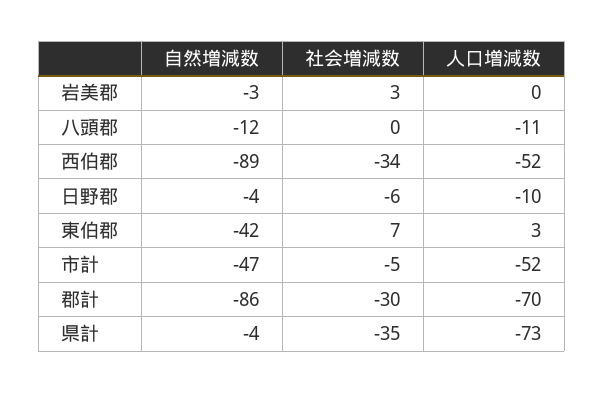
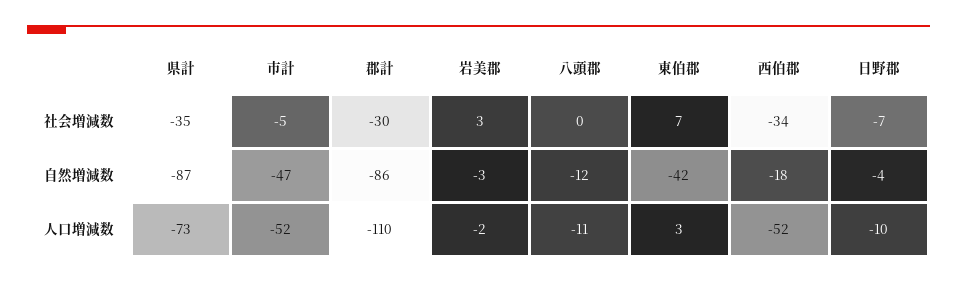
  {
    "自然増減数": {
      "岩美郡": -3,
      "八頭郡": -12,
-     "西伯郡": -89,
+     "西伯郡": -18,
      "日野郡": -4,
      "東伯郡": -42,
      "市計": -47,
      "郡計": -86,
-     "県計": -4
+     "県計": -87
    },
    "社会増減数": {
      "岩美郡": 3,
      "八頭郡": 0,
      "西伯郡": -34,
-     "日野郡": -6,
+     "日野郡": -7,
      "東伯郡": 7,
      "市計": -5,
      "郡計": -30,
      "県計": -35
    },
    "人口増減数": {
-     "岩美郡": 0,
+     "岩美郡": -2,
      "八頭郡": -11,
      "西伯郡": -52,
      "日野郡": -10,
      "東伯郡": 3,
      "市計": -52,
-     "郡計": -70,
+     "郡計": -110,
      "県計": -73
    }
  }

